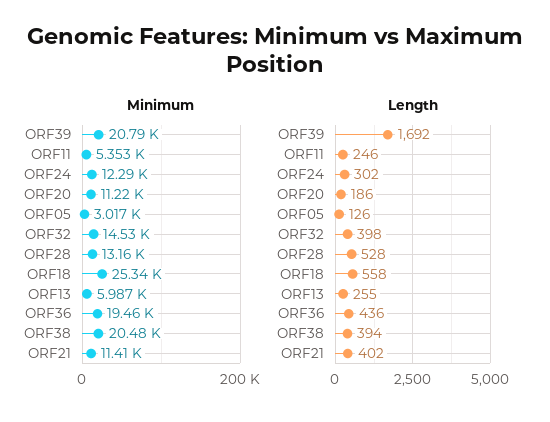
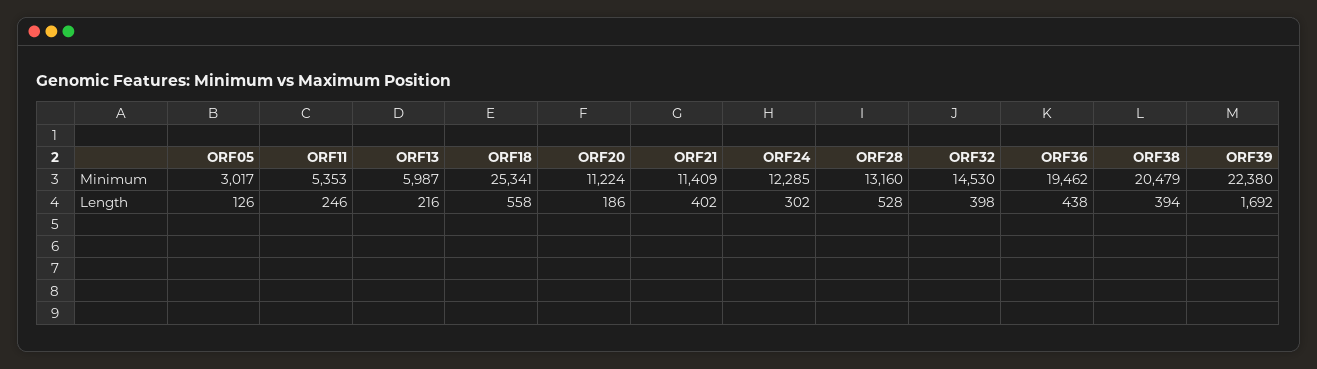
  {
    "Minimum": {
-     "ORF39": 20790,
+     "ORF39": 22380,
      "ORF11": 5353,
      "ORF24": 12285,
      "ORF20": 11224,
      "ORF05": 3017,
      "ORF32": 14530,
      "ORF28": 13160,
      "ORF18": 25341,
      "ORF13": 5987,
      "ORF36": 19462,
      "ORF38": 20479,
      "ORF21": 11409
    },
    "Length": {
      "ORF39": 1692,
      "ORF11": 246,
      "ORF24": 302,
      "ORF20": 186,
      "ORF05": 126,
      "ORF32": 398,
      "ORF28": 528,
      "ORF18": 558,
-     "ORF13": 255,
+     "ORF13": 216,
-     "ORF36": 436,
+     "ORF36": 438,
      "ORF38": 394,
      "ORF21": 402
    }
  }

